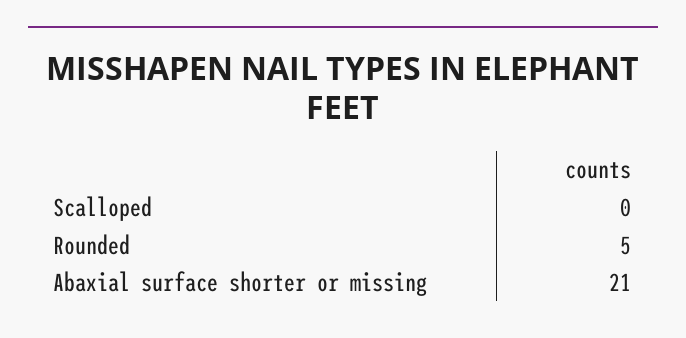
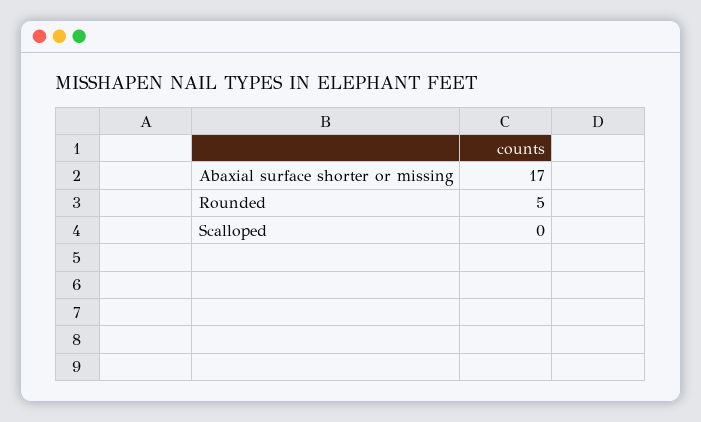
  {
    "Scalloped": 0,
    "Rounded": 5,
-   "Abaxial surface shorter or missing": 21
+   "Abaxial surface shorter or missing": 17
  }

